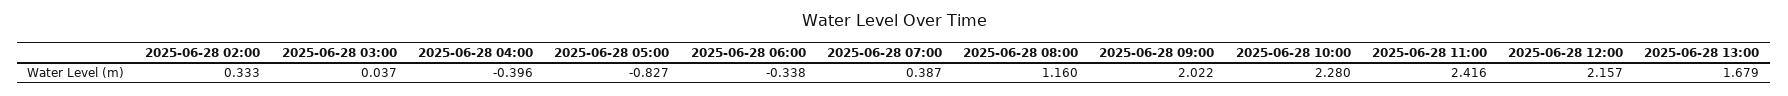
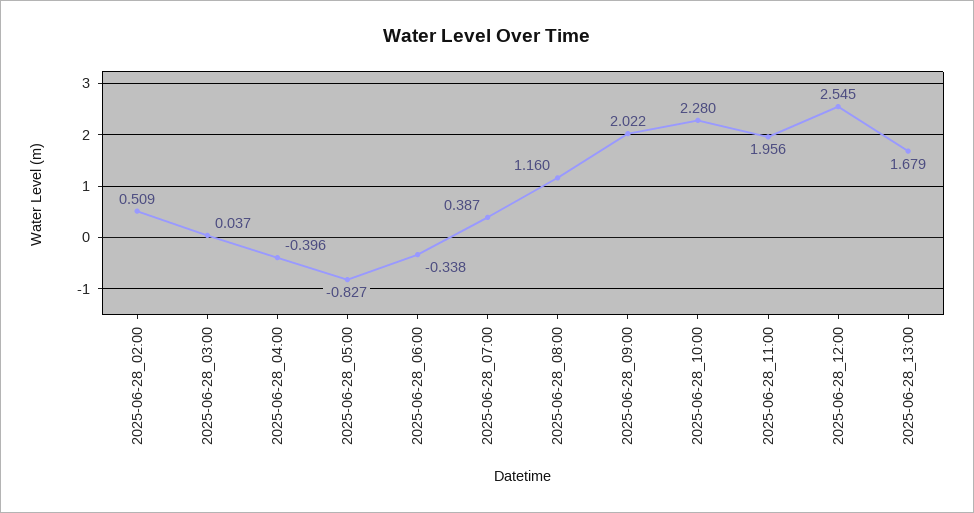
  {
-   "2025-06-28 02:00": 0.333,
+   "2025-06-28 02:00": 0.509,
    "2025-06-28 03:00": 0.037,
    "2025-06-28 04:00": -0.396,
    "2025-06-28 05:00": -0.827,
    "2025-06-28 06:00": -0.338,
    "2025-06-28 07:00": 0.387,
    "2025-06-28 08:00": 1.16,
    "2025-06-28 09:00": 2.022,
    "2025-06-28 10:00": 2.28,
-   "2025-06-28 11:00": 2.416,
+   "2025-06-28 11:00": 1.956,
-   "2025-06-28 12:00": 2.157,
+   "2025-06-28 12:00": 2.545,
    "2025-06-28 13:00": 1.679
  }

